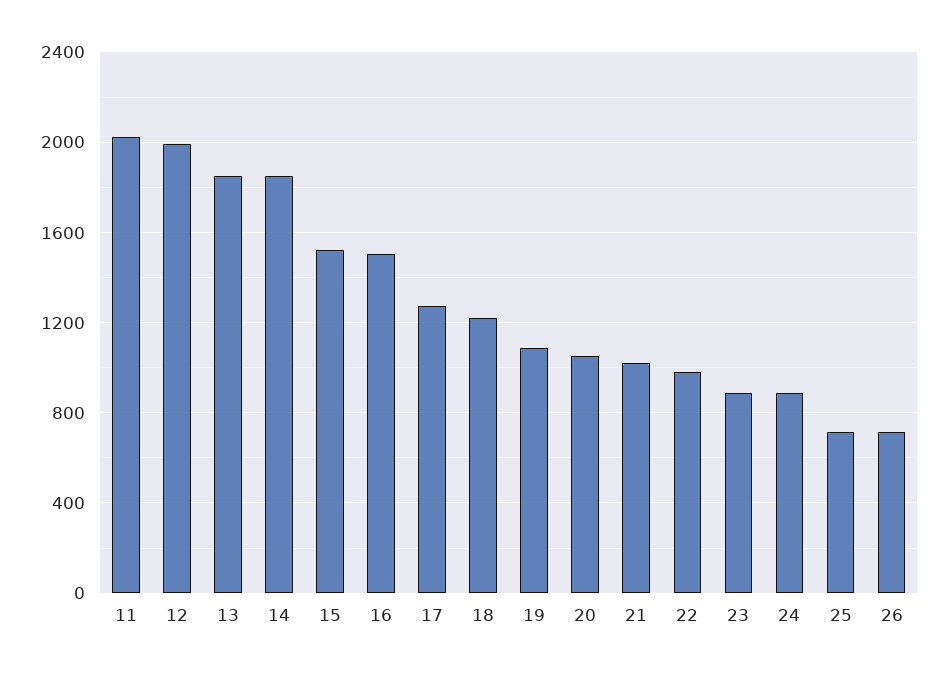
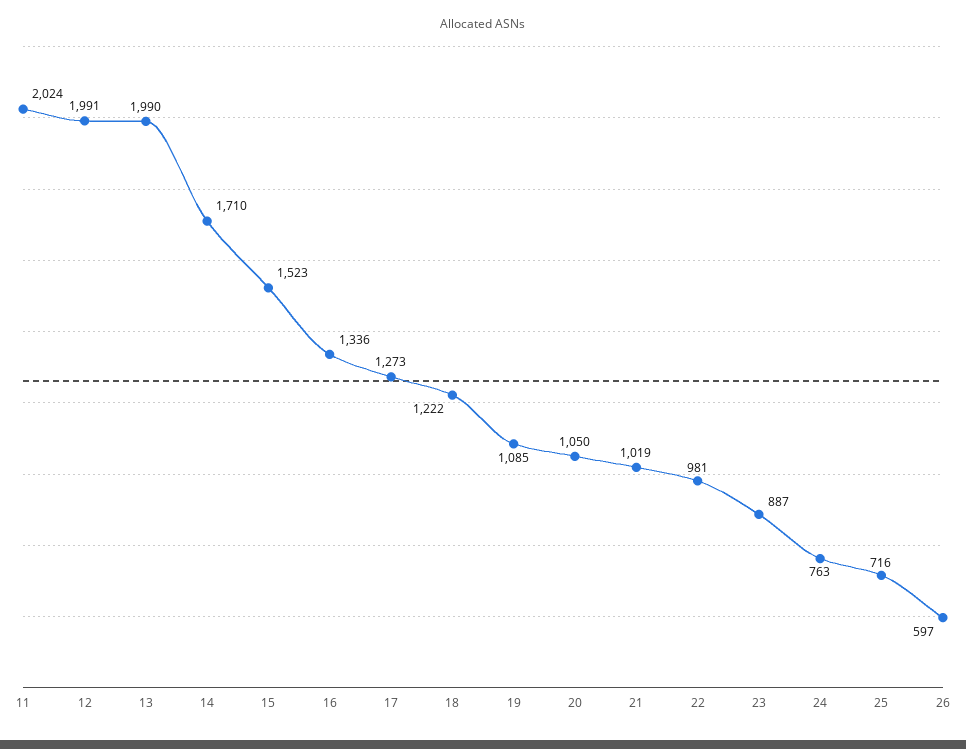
  {
    "11": 2024,
    "12": 1991,
-   "13": 1850,
+   "13": 1990,
-   "14": 1850,
+   "14": 1710,
    "15": 1523,
-   "16": 1500,
+   "16": 1336,
    "17": 1273,
    "18": 1222,
    "19": 1085,
    "20": 1050,
    "21": 1019,
    "22": 981,
    "23": 887,
-   "24": 900,
+   "24": 763,
    "25": 716,
-   "26": 700
+   "26": 597
  }

